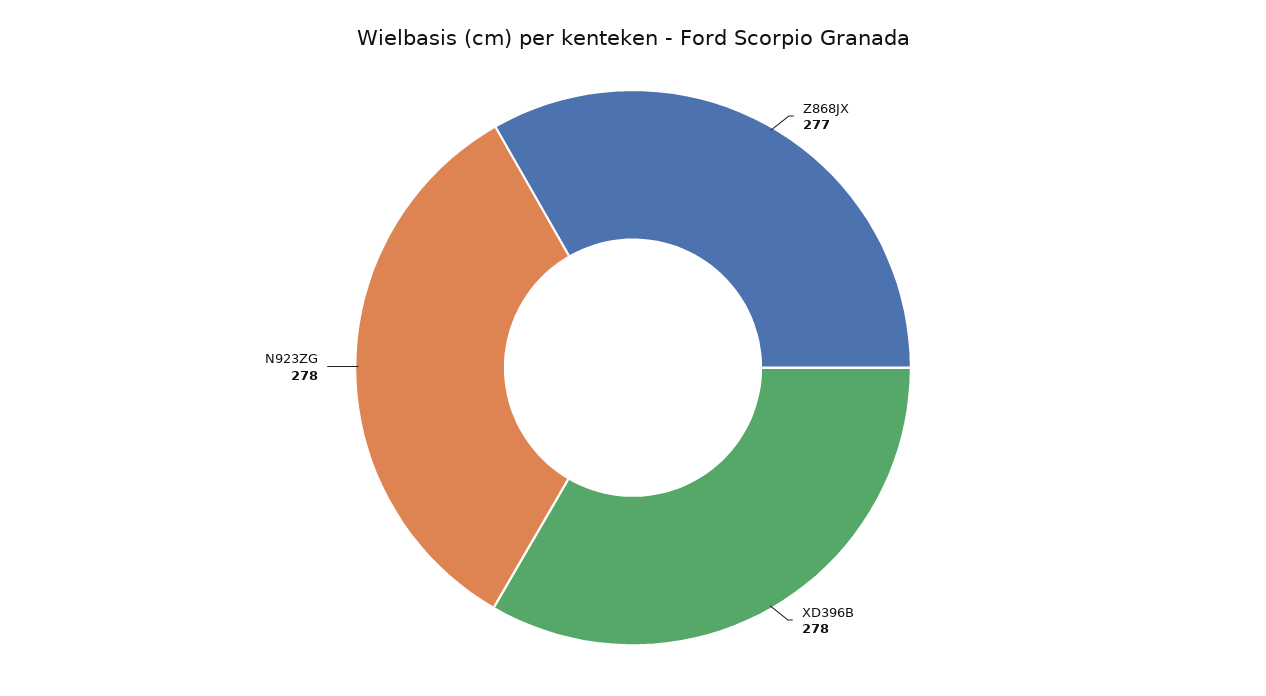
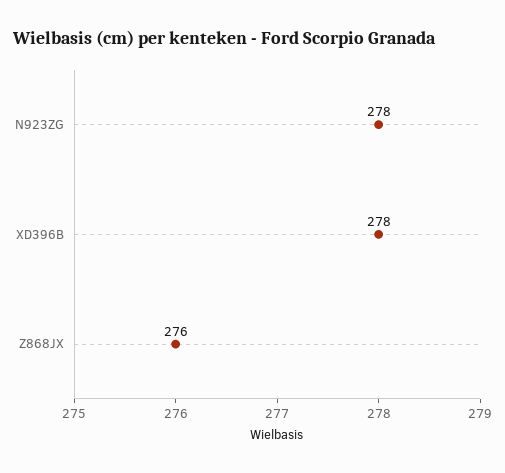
  {
-   "Z868JX": 277,
+   "Z868JX": 276,
    "XD396B": 278,
    "N923ZG": 278
  }

